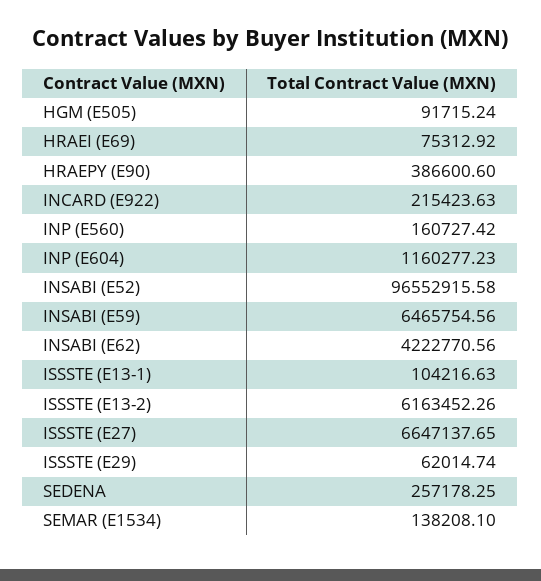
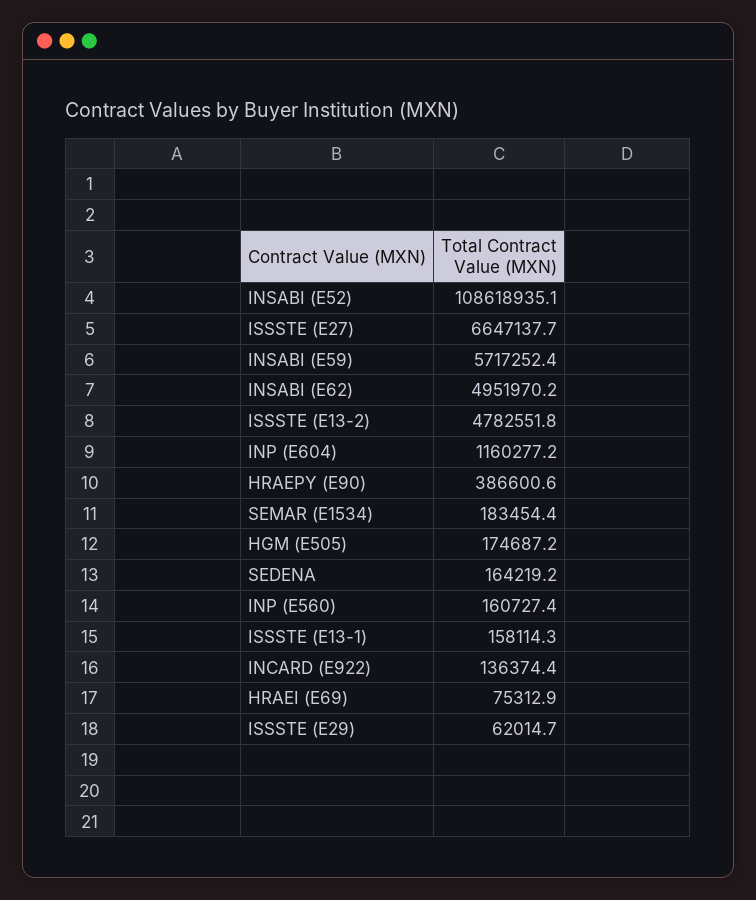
  {
-   "HGM (E505)": 91715.24,
+   "HGM (E505)": 174687.2,
    "HRAEI (E69)": 75312.92,
    "HRAEPY (E90)": 386600.6,
-   "INCARD (E922)": 215423.63,
+   "INCARD (E922)": 136374.4,
    "INP (E560)": 160727.42,
    "INP (E604)": 1160277.23,
-   "INSABI (E52)": 96552915.58,
+   "INSABI (E52)": 108618935.1,
-   "INSABI (E59)": 6465754.56,
+   "INSABI (E59)": 5717252.4,
-   "INSABI (E62)": 4222770.56,
+   "INSABI (E62)": 4951970.2,
-   "ISSSTE (E13-1)": 104216.63,
+   "ISSSTE (E13-1)": 158114.3,
-   "ISSSTE (E13-2)": 6163452.26,
+   "ISSSTE (E13-2)": 4782551.8,
    "ISSSTE (E27)": 6647137.65,
    "ISSSTE (E29)": 62014.74,
-   "SEDENA": 257178.25,
+   "SEDENA": 164219.2,
-   "SEMAR (E1534)": 138208.1
+   "SEMAR (E1534)": 183454.4
  }

